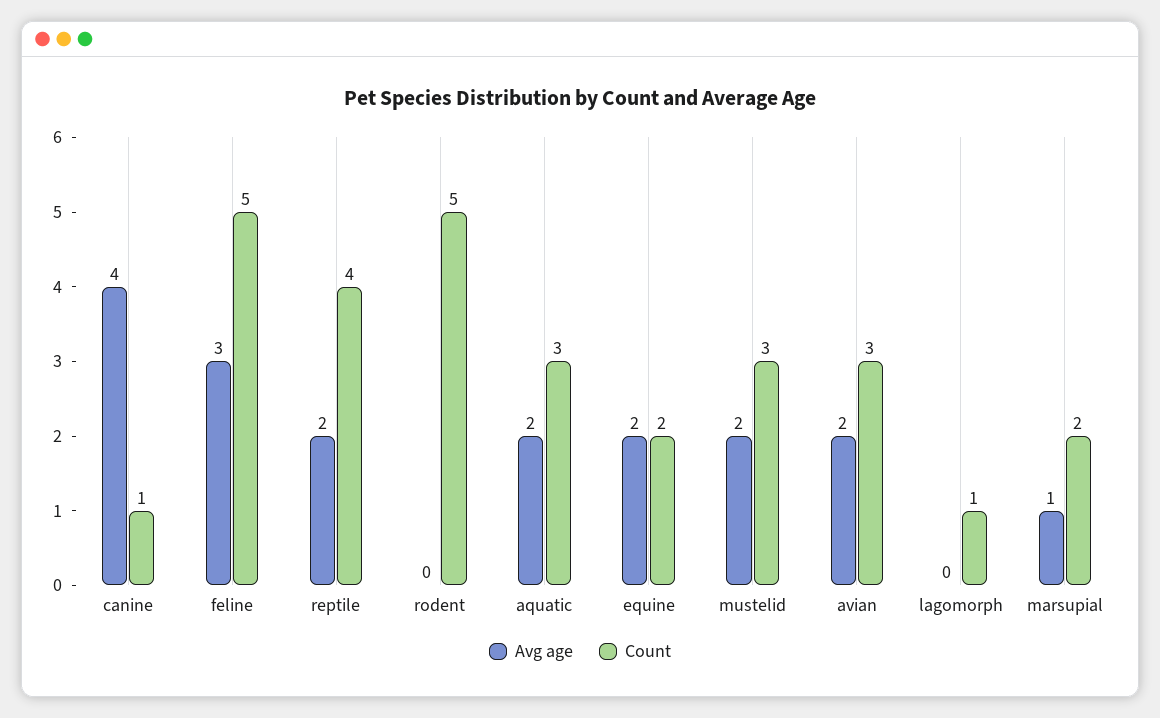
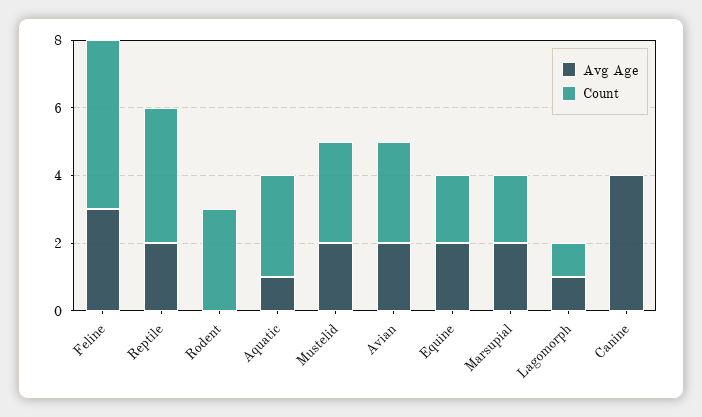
  {
    "Avg age": {
      "canine": 4,
      "feline": 3,
      "reptile": 2,
      "rodent": 0,
-     "aquatic": 2,
+     "aquatic": 1,
      "equine": 2,
      "mustelid": 2,
      "avian": 2,
-     "lagomorph": 0,
+     "lagomorph": 1,
-     "marsupial": 1
+     "marsupial": 2
    },
    "Count": {
-     "canine": 1,
+     "canine": 0,
      "feline": 5,
      "reptile": 4,
-     "rodent": 5,
+     "rodent": 3,
      "aquatic": 3,
      "equine": 2,
      "mustelid": 3,
      "avian": 3,
      "lagomorph": 1,
      "marsupial": 2
    }
  }

